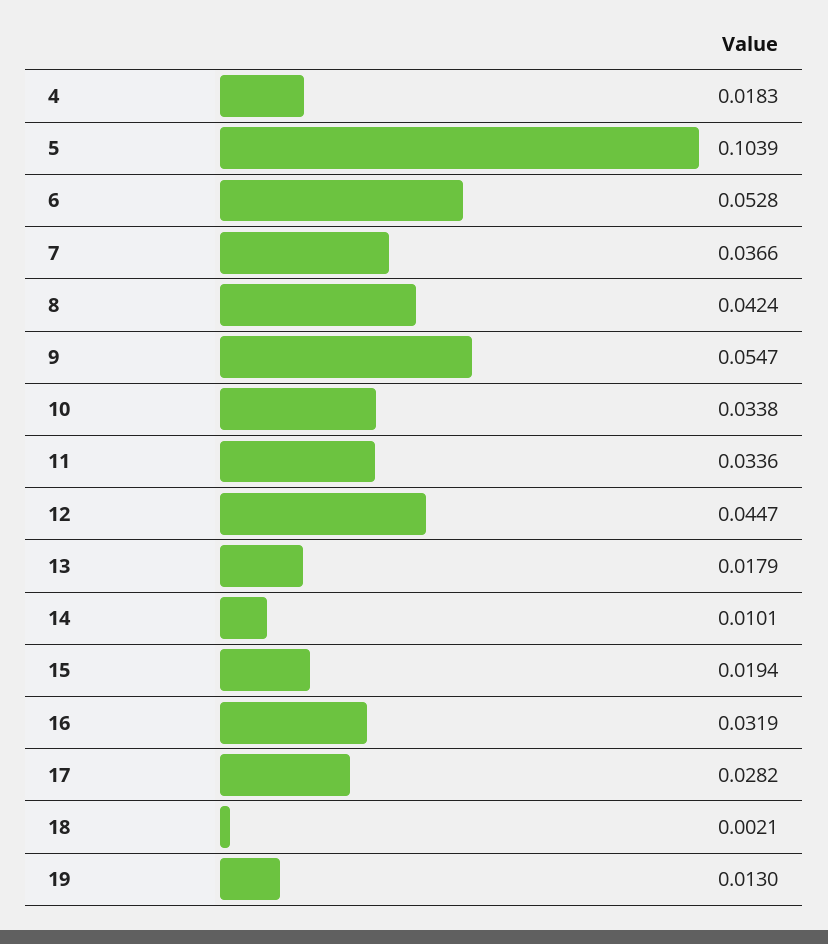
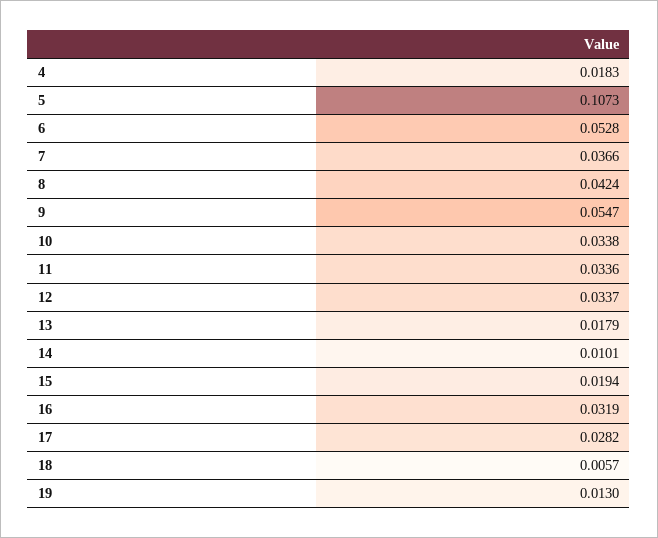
  {
    "4": 0.0183,
-   "5": 0.1039,
+   "5": 0.1073,
    "6": 0.0528,
    "7": 0.0366,
    "8": 0.0424,
    "9": 0.0547,
    "10": 0.0338,
    "11": 0.0336,
-   "12": 0.0447,
+   "12": 0.0337,
    "13": 0.0179,
    "14": 0.0101,
    "15": 0.0194,
    "16": 0.0319,
    "17": 0.0282,
-   "18": 0.0021,
+   "18": 0.0057,
    "19": 0.013
  }

